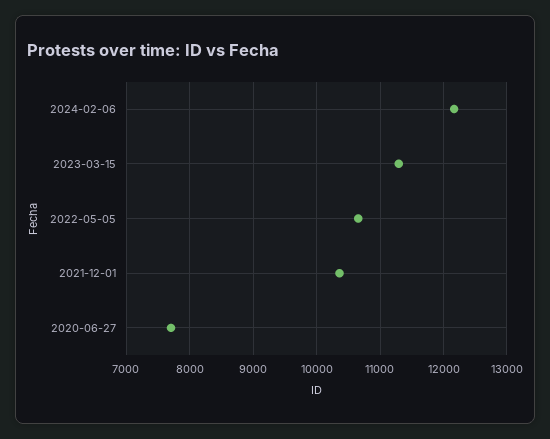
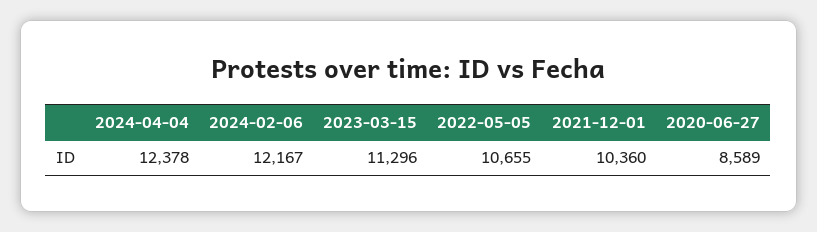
  {
    "2024-02-06": 12167,
    "2023-03-15": 11296,
    "2022-05-05": 10655,
    "2021-12-01": 10360,
-   "2020-06-27": 7700
+   "2020-06-27": 8589,
+   "2024-04-04": 12378
  }

